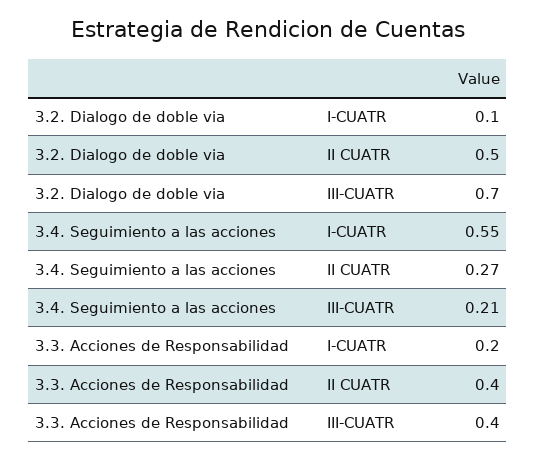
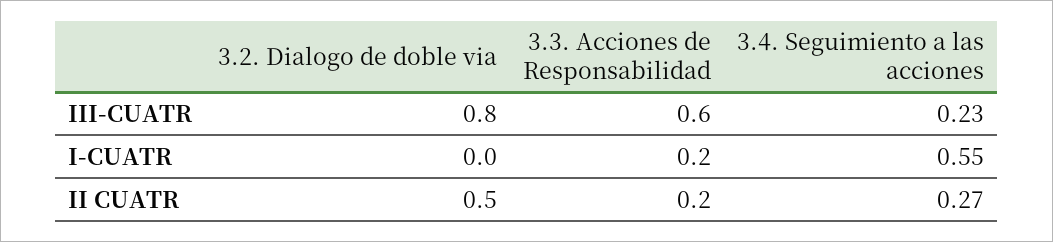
  {
    "3.2. Dialogo de doble via": {
-     "I-CUATR": 0.1,
+     "I-CUATR": 0,
      "II CUATR": 0.5,
-     "III-CUATR": 0.7
+     "III-CUATR": 0.8
    },
    "3.4. Seguimiento a las acciones": {
      "I-CUATR": 0.55,
      "II CUATR": 0.27,
-     "III-CUATR": 0.21
+     "III-CUATR": 0.23
    },
    "3.3. Acciones de Responsabilidad": {
      "I-CUATR": 0.2,
-     "II CUATR": 0.4,
+     "II CUATR": 0.2,
-     "III-CUATR": 0.4
+     "III-CUATR": 0.6
    }
  }

